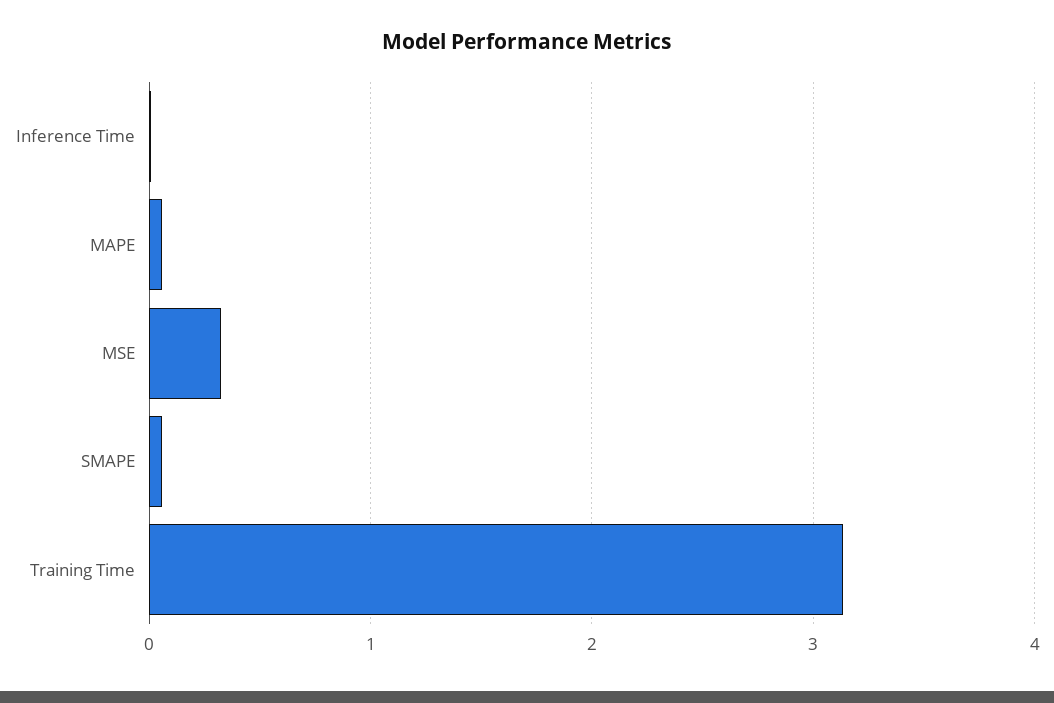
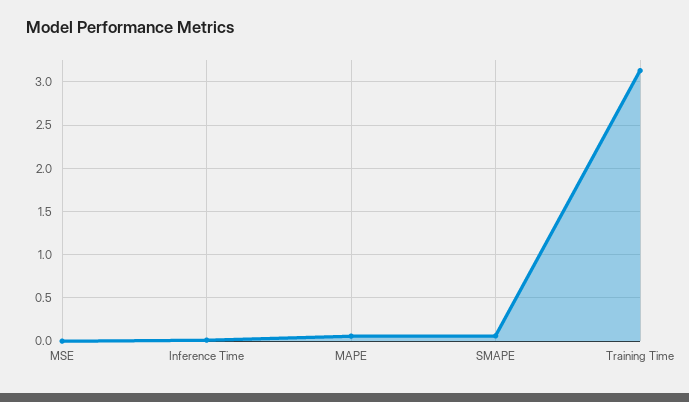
  {
    "Inference Time": 0,
    "MAPE": 0.1,
-   "MSE": 0.3,
+   "MSE": 0,
    "SMAPE": 0.1,
    "Training Time": 3.1
  }

